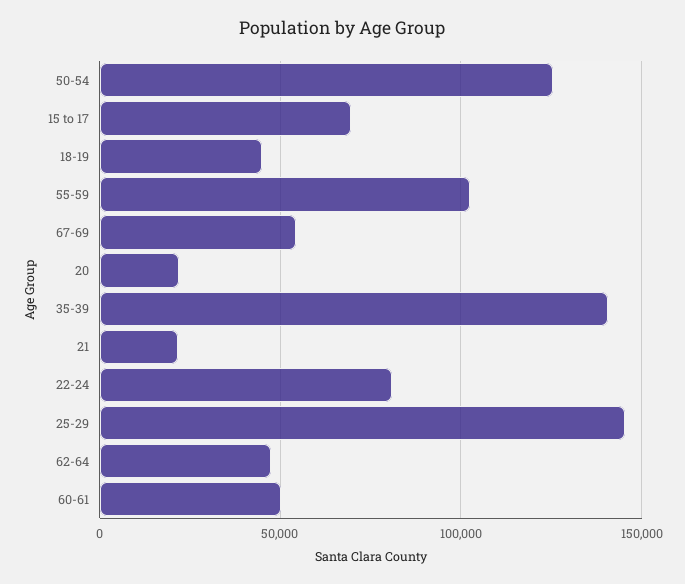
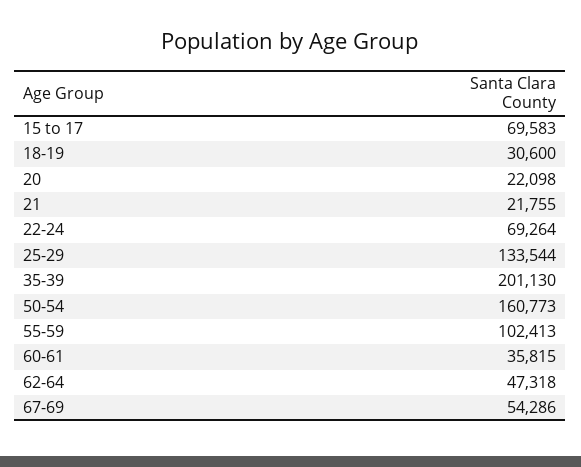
  {
-   "50-54": 125000,
+   "50-54": 160773,
    "15 to 17": 69583,
-   "18-19": 45000,
+   "18-19": 30600,
    "55-59": 102413,
    "67-69": 54286,
    "20": 22098,
-   "35-39": 140000,
+   "35-39": 201130,
    "21": 21755,
-   "22-24": 80000,
+   "22-24": 69264,
-   "25-29": 145000,
+   "25-29": 133544,
    "62-64": 47318,
-   "60-61": 50000
+   "60-61": 35815
  }

